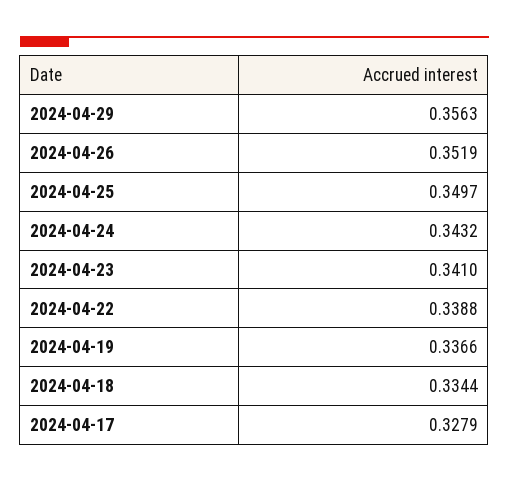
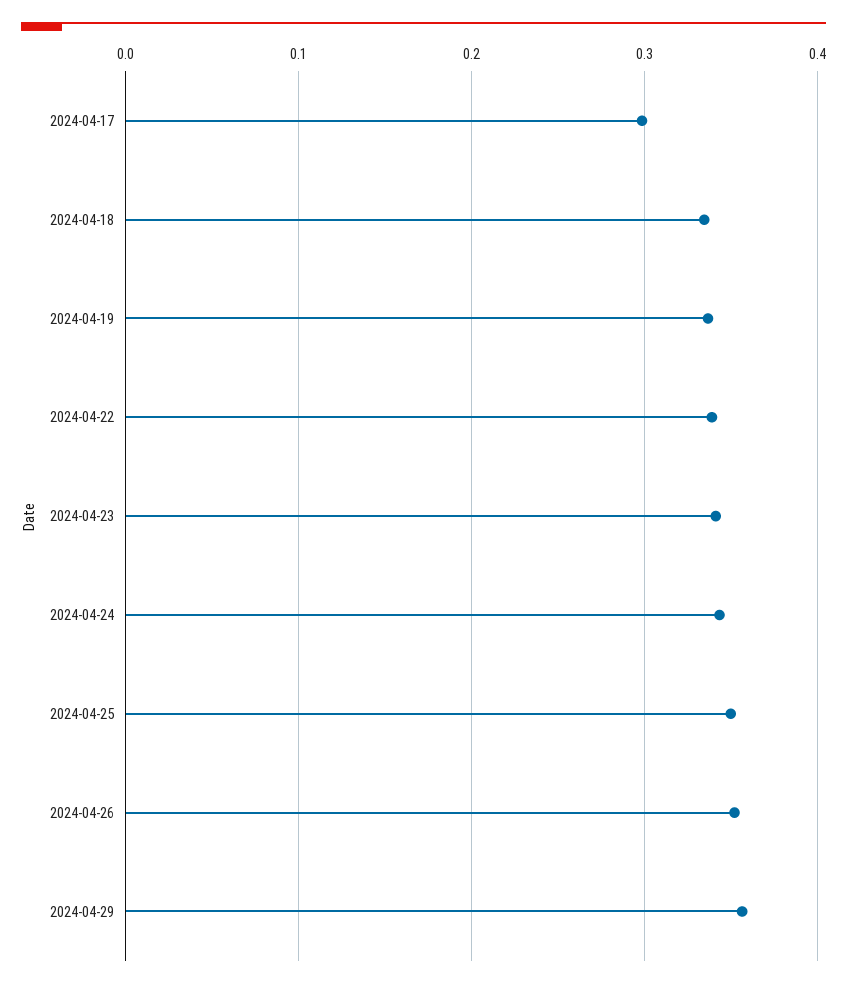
  {
    "2024-04-29": 0.3563,
    "2024-04-26": 0.3519,
    "2024-04-25": 0.3497,
    "2024-04-24": 0.3432,
    "2024-04-23": 0.341,
    "2024-04-22": 0.3388,
    "2024-04-19": 0.3366,
    "2024-04-18": 0.3344,
-   "2024-04-17": 0.3279
+   "2024-04-17": 0.3
  }

